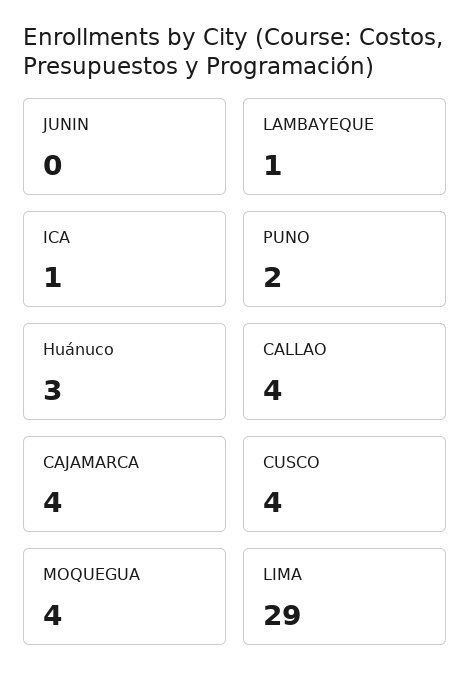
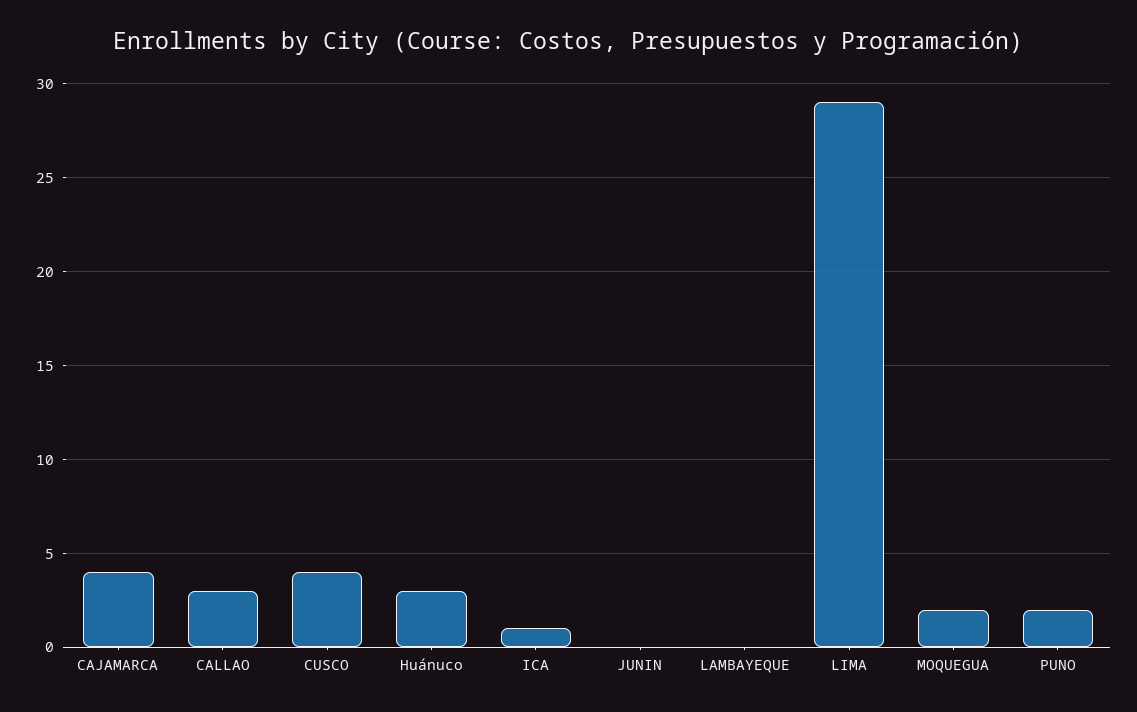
  {
    "JUNIN": 0,
-   "LAMBAYEQUE": 1,
+   "LAMBAYEQUE": 0,
    "ICA": 1,
    "PUNO": 2,
    "Huánuco": 3,
-   "CALLAO": 4,
+   "CALLAO": 3,
    "CAJAMARCA": 4,
    "CUSCO": 4,
-   "MOQUEGUA": 4,
+   "MOQUEGUA": 2,
    "LIMA": 29
  }

